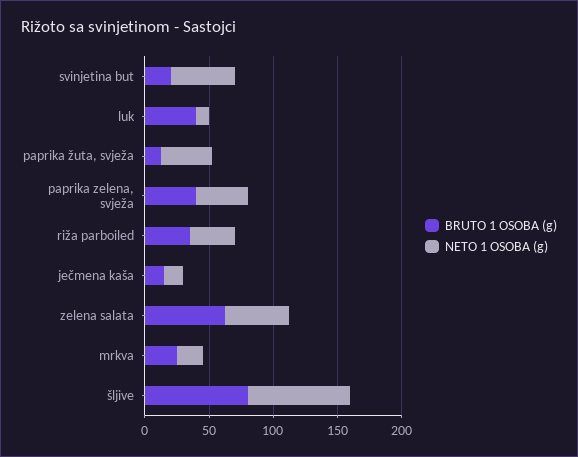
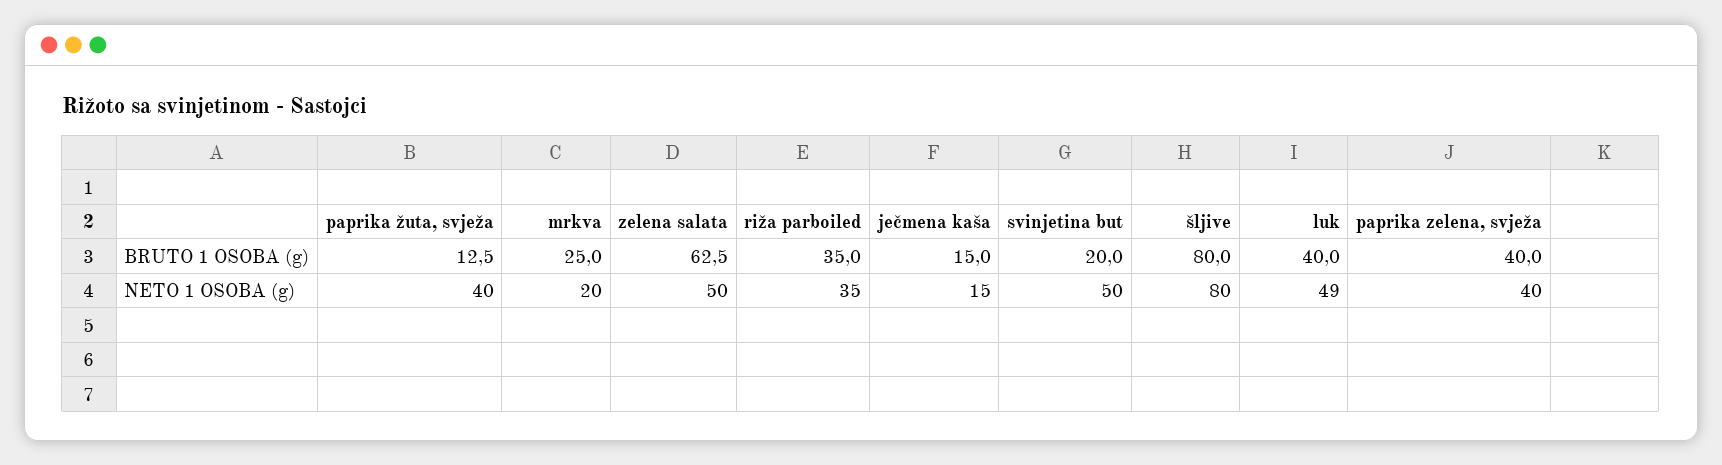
  {
    "BRUTO 1 OSOBA (g)": {
      "svinjetina but": 20,
      "luk": 40,
      "paprika žuta, svježa": 12.5,
      "paprika zelena, svježa": 40,
      "riža parboiled": 35,
      "ječmena kaša": 15,
      "zelena salata": 62.5,
      "mrkva": 25,
      "šljive": 80
    },
    "NETO 1 OSOBA (g)": {
      "svinjetina but": 50,
-     "luk": 10,
+     "luk": 49,
      "paprika žuta, svježa": 40,
      "paprika zelena, svježa": 40,
      "riža parboiled": 35,
      "ječmena kaša": 15,
      "zelena salata": 50,
      "mrkva": 20,
      "šljive": 80
    }
  }

